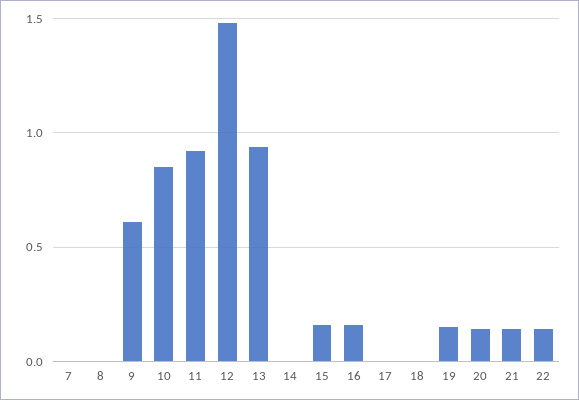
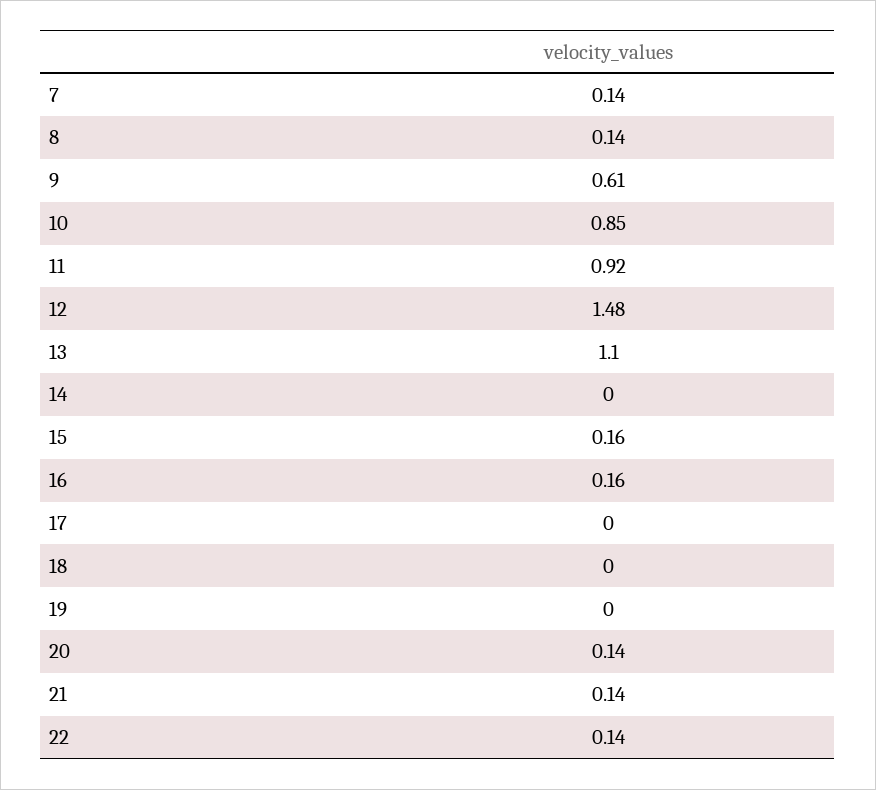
  {
-   "7": 0,
+   "7": 0.14,
-   "8": 0,
+   "8": 0.14,
    "9": 0.61,
    "10": 0.85,
    "11": 0.92,
    "12": 1.48,
-   "13": 0.95,
+   "13": 1.1,
    "14": 0,
    "15": 0.16,
    "16": 0.16,
    "17": 0,
    "18": 0,
-   "19": 0.15,
+   "19": 0,
    "20": 0.14,
    "21": 0.14,
    "22": 0.14
  }

